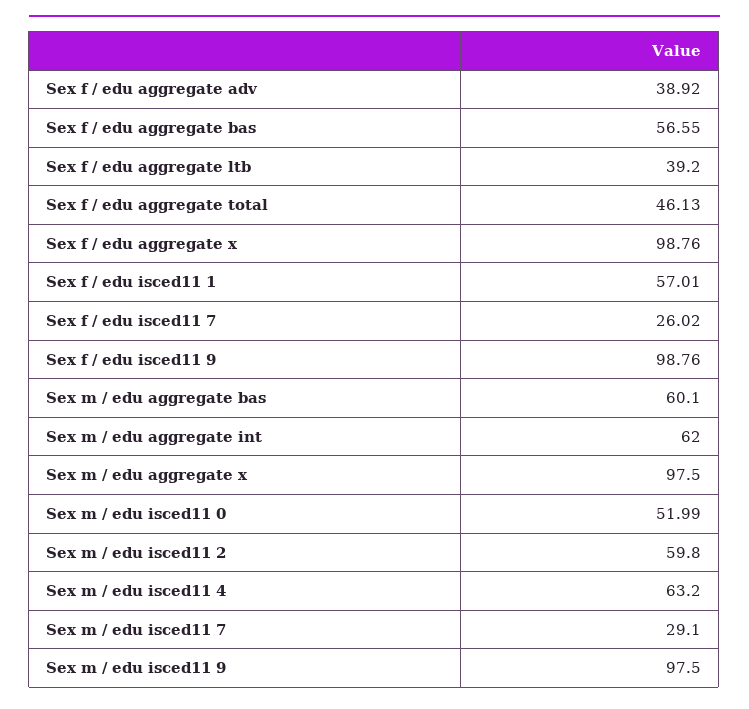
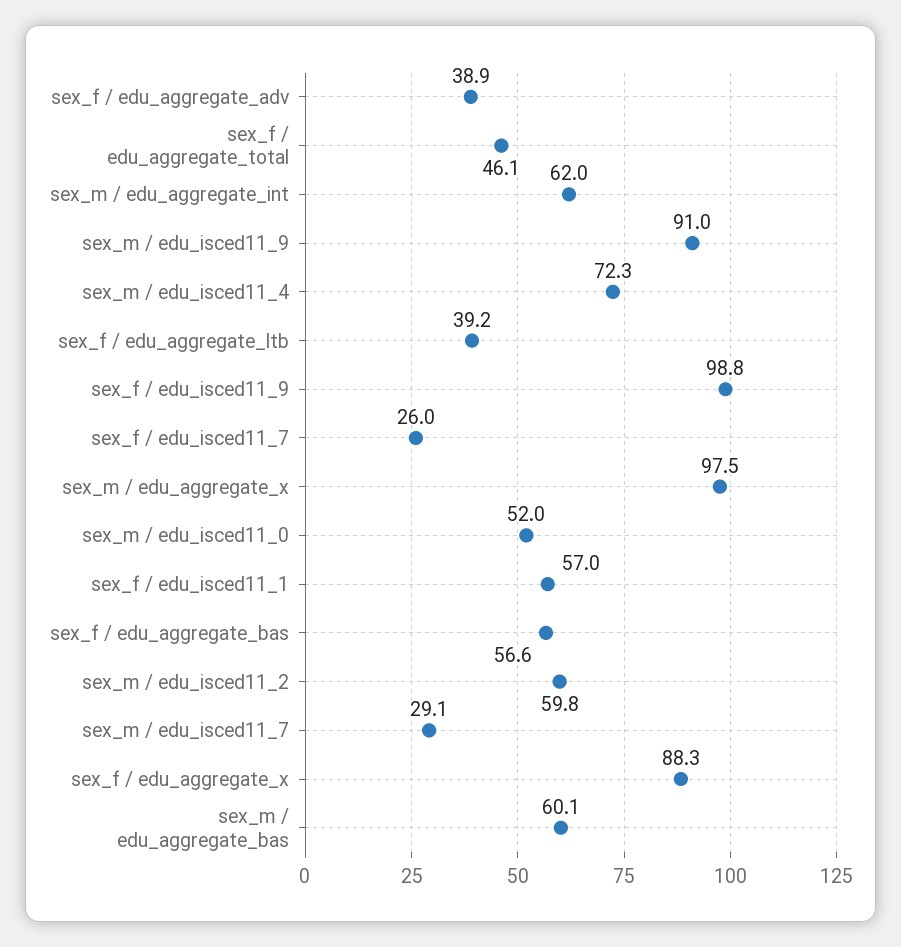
  {
    "Sex f / edu aggregate adv": 38.92,
    "Sex f / edu aggregate bas": 56.55,
    "Sex f / edu aggregate ltb": 39.2,
    "Sex f / edu aggregate total": 46.13,
-   "Sex f / edu aggregate x": 98.76,
+   "Sex f / edu aggregate x": 88.3,
    "Sex f / edu isced11 1": 57.01,
    "Sex f / edu isced11 7": 26.02,
    "Sex f / edu isced11 9": 98.76,
    "Sex m / edu aggregate bas": 60.1,
    "Sex m / edu aggregate int": 62,
    "Sex m / edu aggregate x": 97.5,
    "Sex m / edu isced11 0": 51.99,
    "Sex m / edu isced11 2": 59.8,
-   "Sex m / edu isced11 4": 63.2,
+   "Sex m / edu isced11 4": 72.3,
    "Sex m / edu isced11 7": 29.1,
-   "Sex m / edu isced11 9": 97.5
+   "Sex m / edu isced11 9": 91
  }

